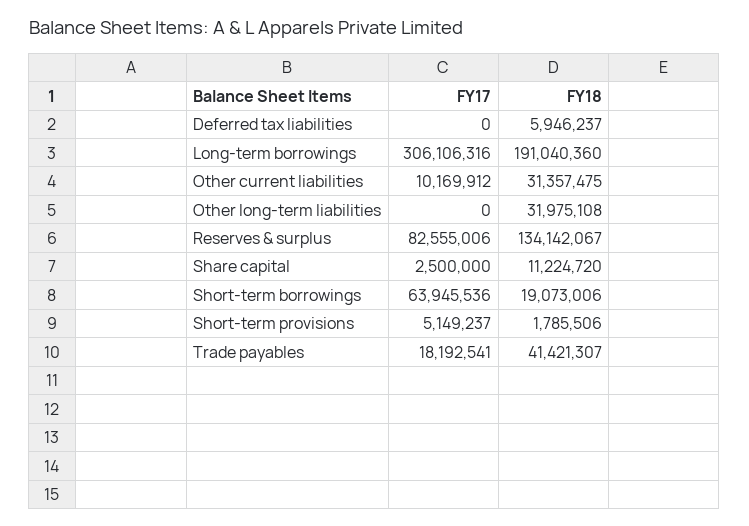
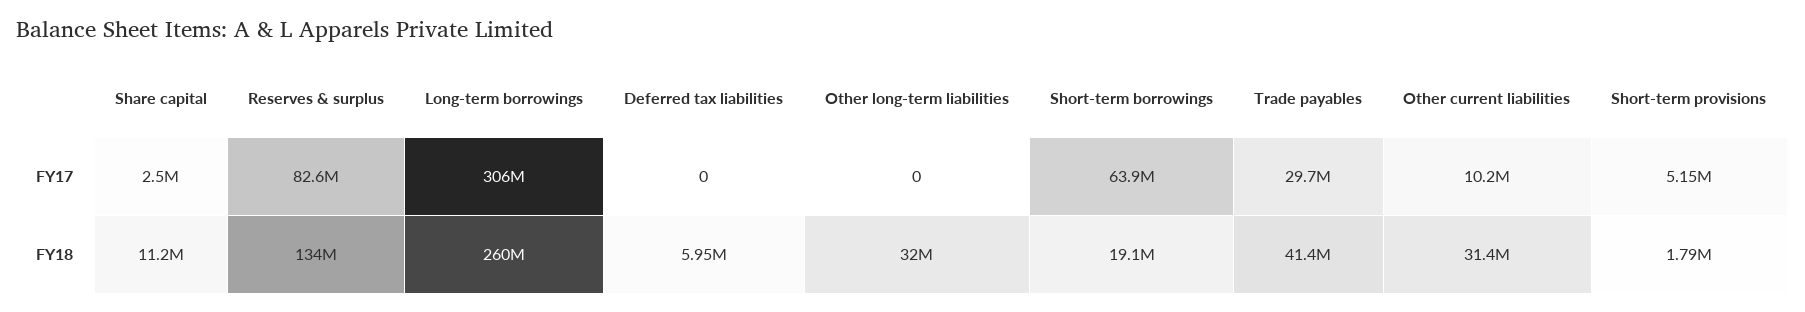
  {
    "FY17": {
      "Deferred tax liabilities": 0,
      "Long-term borrowings": 306106316,
      "Other current liabilities": 10169912,
      "Other long-term liabilities": 0,
      "Reserves & surplus": 82555006,
      "Share capital": 2500000,
      "Short-term borrowings": 63945536,
      "Short-term provisions": 5149237,
-     "Trade payables": 18192541
+     "Trade payables": 29700000
    },
    "FY18": {
      "Deferred tax liabilities": 5946237,
-     "Long-term borrowings": 191040360,
+     "Long-term borrowings": 260000000,
      "Other current liabilities": 31357475,
      "Other long-term liabilities": 31975108,
      "Reserves & surplus": 134142067,
      "Share capital": 11224720,
      "Short-term borrowings": 19073006,
      "Short-term provisions": 1785506,
      "Trade payables": 41421307
    }
  }

